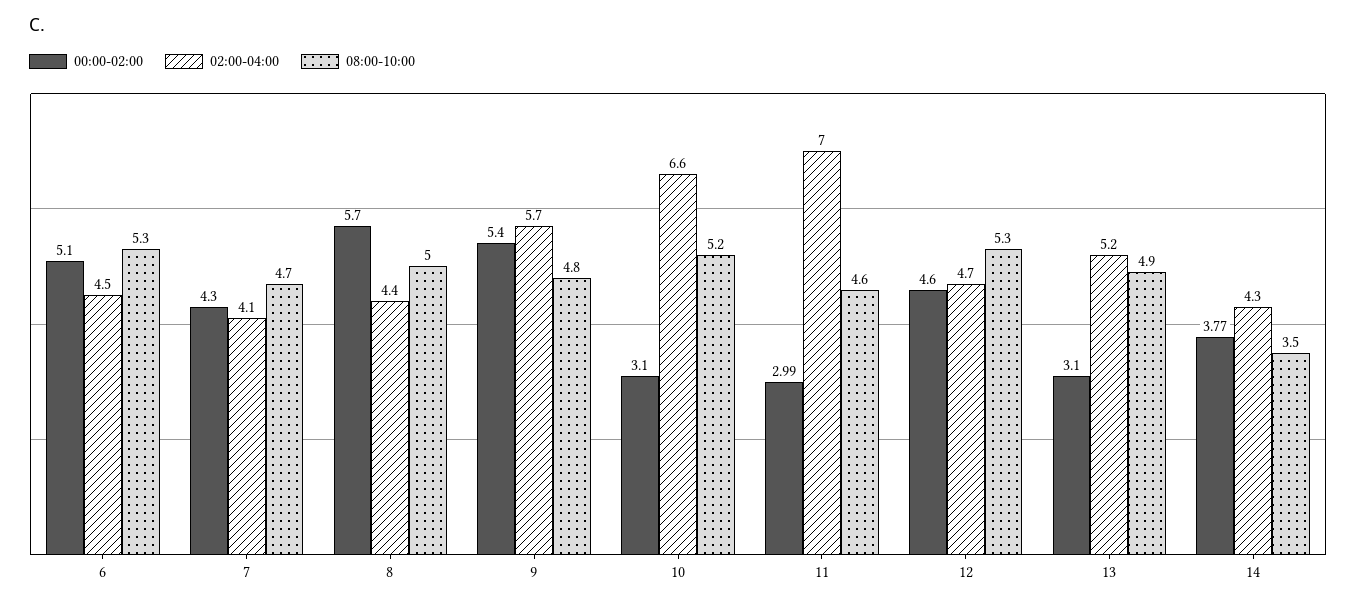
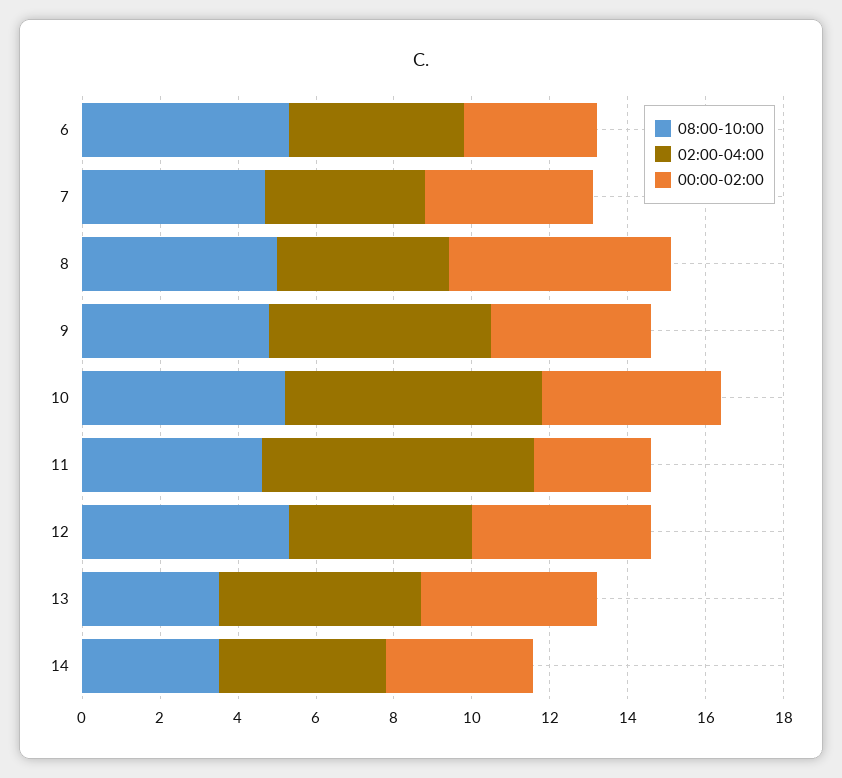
  {
    "00:00-02:00": {
-     "6": 5.1,
+     "6": 3.5,
      "7": 4.3,
      "8": 5.7,
-     "9": 5.4,
+     "9": 4,
-     "10": 3.1,
+     "10": 4.5,
      "11": 2.99,
      "12": 4.6,
-     "13": 3.1,
+     "13": 4.5,
      "14": 3.77
    },
    "02:00-04:00": {
      "6": 4.5,
      "7": 4.1,
      "8": 4.4,
      "9": 5.7,
      "10": 6.6,
      "11": 7,
      "12": 4.7,
      "13": 5.2,
      "14": 4.3
    },
    "08:00-10:00": {
      "6": 5.3,
      "7": 4.7,
      "8": 5,
      "9": 4.8,
      "10": 5.2,
      "11": 4.6,
      "12": 5.3,
-     "13": 4.9,
+     "13": 3.5,
      "14": 3.5
    }
  }

